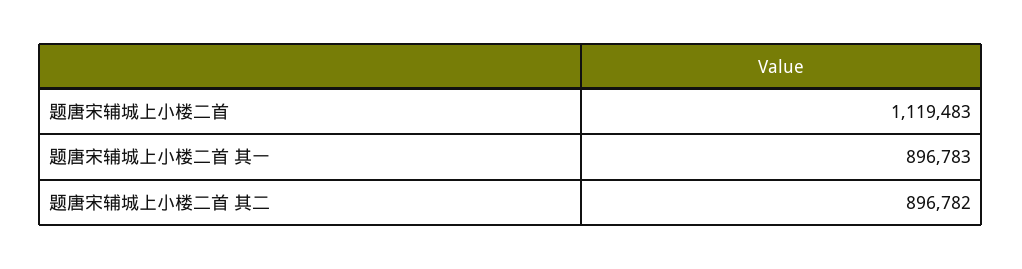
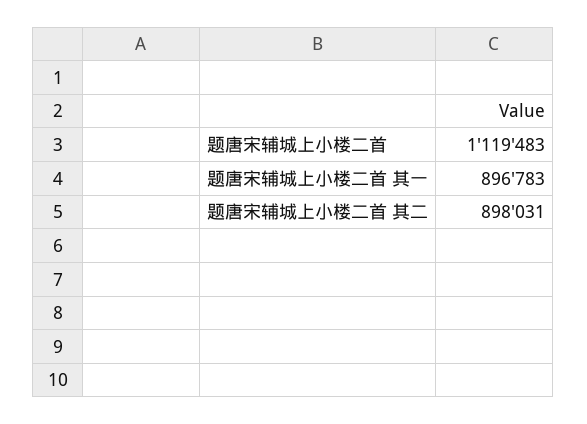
  {
    "题唐宋辅城上小楼二首": 1119483,
    "题唐宋辅城上小楼二首 其一": 896783,
-   "题唐宋辅城上小楼二首 其二": 896782
+   "题唐宋辅城上小楼二首 其二": 898031
  }

